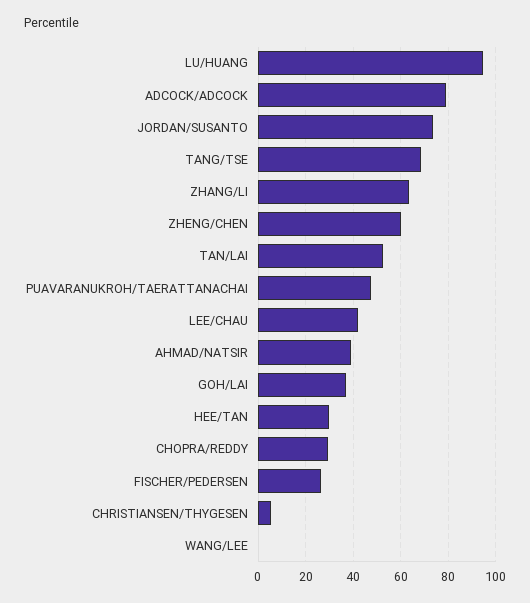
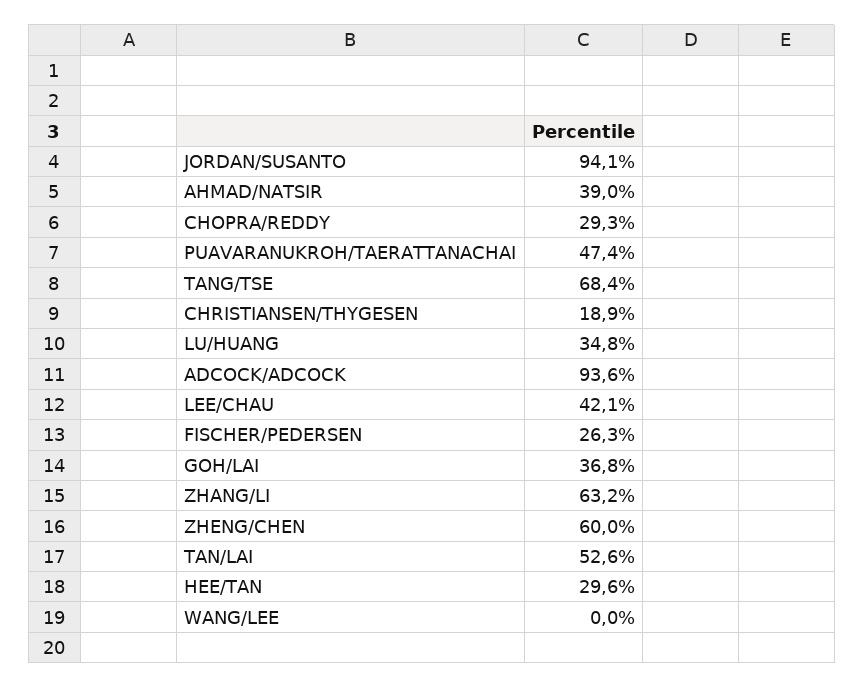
  {
-   "LU/HUANG": 95,
+   "LU/HUANG": 34.8,
-   "ADCOCK/ADCOCK": 80,
+   "ADCOCK/ADCOCK": 93.6,
-   "JORDAN/SUSANTO": 75,
+   "JORDAN/SUSANTO": 94.1,
    "TANG/TSE": 68.4,
    "ZHANG/LI": 63.2,
    "ZHENG/CHEN": 60,
    "TAN/LAI": 52.6,
    "PUAVARANUKROH/TAERATTANACHAI": 47.4,
    "LEE/CHAU": 42.1,
    "AHMAD/NATSIR": 39,
    "GOH/LAI": 36.8,
    "HEE/TAN": 29.6,
    "CHOPRA/REDDY": 29.3,
    "FISCHER/PEDERSEN": 26.3,
-   "CHRISTIANSEN/THYGESEN": 5,
+   "CHRISTIANSEN/THYGESEN": 18.9,
    "WANG/LEE": 0
  }

